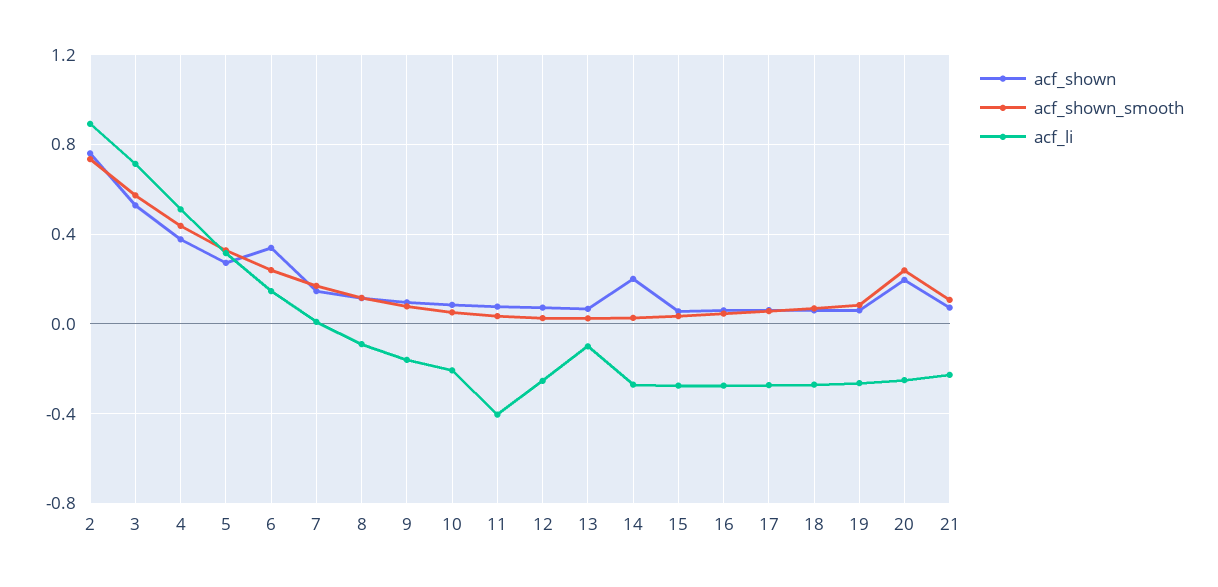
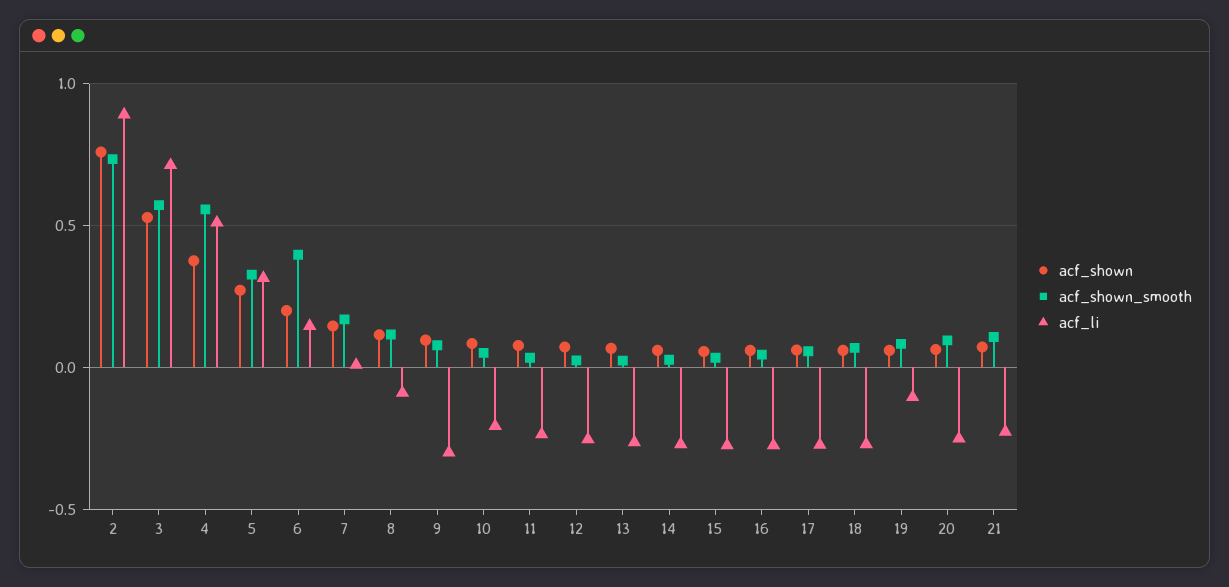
  {
    "acf_shown": {
      "2": 0.75,
      "3": 0.55,
      "4": 0.4,
      "5": 0.25,
-     "6": 0.35,
+     "6": 0.2,
      "7": 0.15,
      "8": 0.1,
      "9": 0.1,
      "10": 0.1,
      "11": 0.1,
      "12": 0.05,
      "13": 0.05,
-     "14": 0.2,
+     "14": 0.05,
      "15": 0.05,
      "16": 0.05,
      "17": 0.05,
      "18": 0.05,
      "19": 0.05,
-     "20": 0.2,
+     "20": 0.05,
      "21": 0.05
    },
    "acf_shown_smooth": {
      "2": 0.75,
      "3": 0.55,
-     "4": 0.45,
+     "4": 0.55,
      "5": 0.35,
-     "6": 0.25,
+     "6": 0.4,
      "7": 0.15,
      "8": 0.1,
      "9": 0.1,
      "10": 0.05,
      "11": 0.05,
      "12": 0.05,
      "13": 0,
      "14": 0.05,
      "15": 0.05,
      "16": 0.05,
      "17": 0.05,
      "18": 0.05,
      "19": 0.1,
-     "20": 0.25,
+     "20": 0.1,
      "21": 0.1
    },
    "acf_li": {
      "2": 0.9,
      "3": 0.7,
      "4": 0.5,
      "5": 0.3,
      "6": 0.15,
      "7": 0,
      "8": -0.1,
-     "9": -0.15,
+     "9": -0.3,
      "10": -0.2,
-     "11": -0.4,
+     "11": -0.25,
      "12": -0.25,
-     "13": -0.1,
+     "13": -0.25,
      "14": -0.25,
      "15": -0.3,
      "16": -0.3,
      "17": -0.25,
      "18": -0.25,
-     "19": -0.25,
+     "19": -0.1,
      "20": -0.25,
      "21": -0.25
    }
  }

